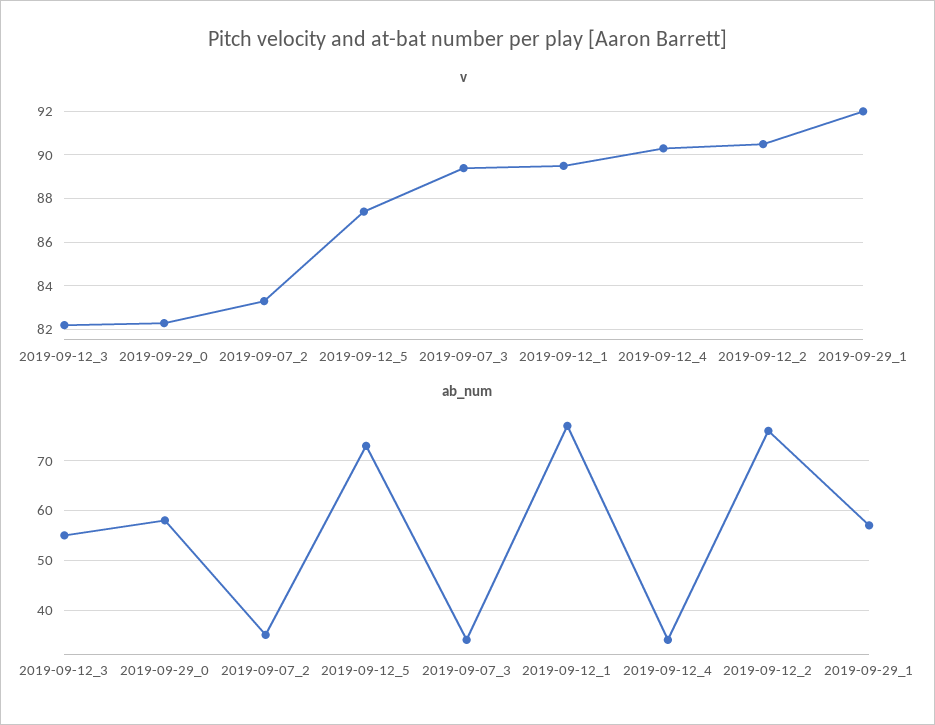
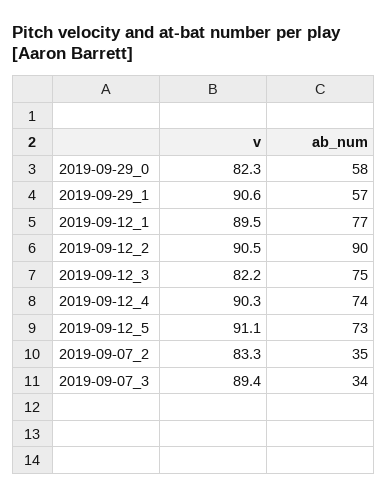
  {
    "v": {
      "2019-09-12_3": 82.2,
      "2019-09-29_0": 82.3,
      "2019-09-07_2": 83.3,
-     "2019-09-12_5": 87.5,
+     "2019-09-12_5": 91.1,
      "2019-09-07_3": 89.4,
      "2019-09-12_1": 89.5,
      "2019-09-12_4": 90.3,
      "2019-09-12_2": 90.5,
-     "2019-09-29_1": 92
+     "2019-09-29_1": 90.6
    },
    "ab_num": {
-     "2019-09-12_3": 55,
+     "2019-09-12_3": 75,
      "2019-09-29_0": 58,
      "2019-09-07_2": 35,
      "2019-09-12_5": 73,
      "2019-09-07_3": 34,
      "2019-09-12_1": 77,
-     "2019-09-12_4": 35,
+     "2019-09-12_4": 74,
-     "2019-09-12_2": 75,
+     "2019-09-12_2": 90,
      "2019-09-29_1": 57
    }
  }

